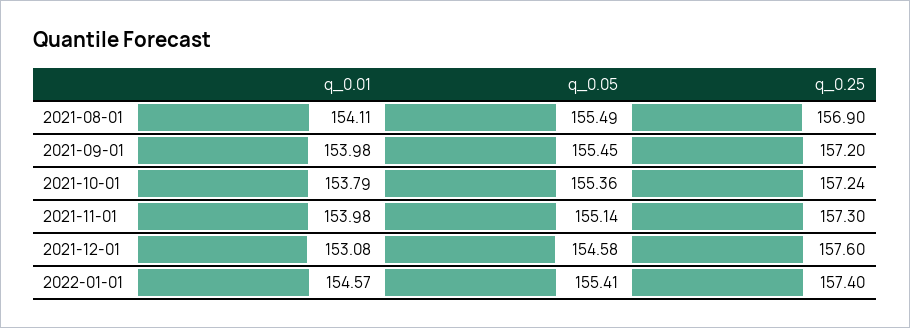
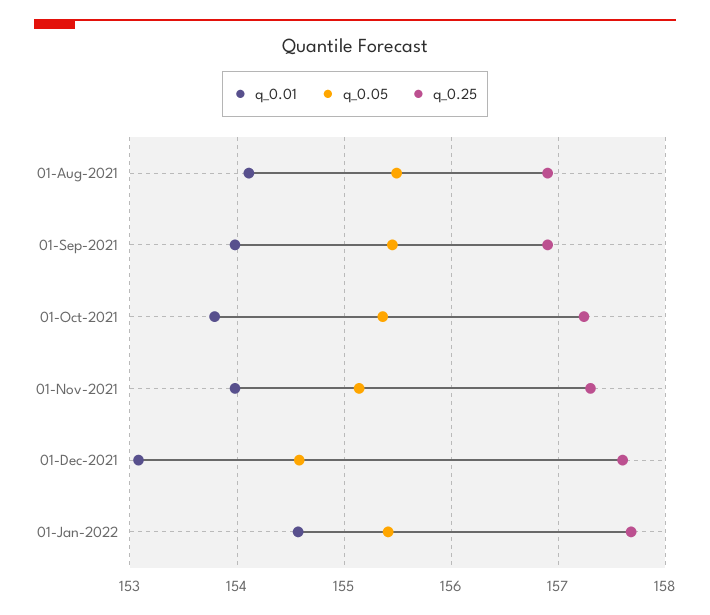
  {
    "q_0.01": {
      "2021-08-01": 154.11,
      "2021-09-01": 153.98,
      "2021-10-01": 153.79,
      "2021-11-01": 153.98,
      "2021-12-01": 153.08,
      "2022-01-01": 154.57
    },
    "q_0.05": {
      "2021-08-01": 155.49,
      "2021-09-01": 155.45,
      "2021-10-01": 155.36,
      "2021-11-01": 155.14,
      "2021-12-01": 154.58,
      "2022-01-01": 155.41
    },
    "q_0.25": {
      "2021-08-01": 156.9,
-     "2021-09-01": 157.2,
+     "2021-09-01": 156.9,
      "2021-10-01": 157.24,
      "2021-11-01": 157.3,
      "2021-12-01": 157.6,
-     "2022-01-01": 157.4
+     "2022-01-01": 157.7
    }
  }

